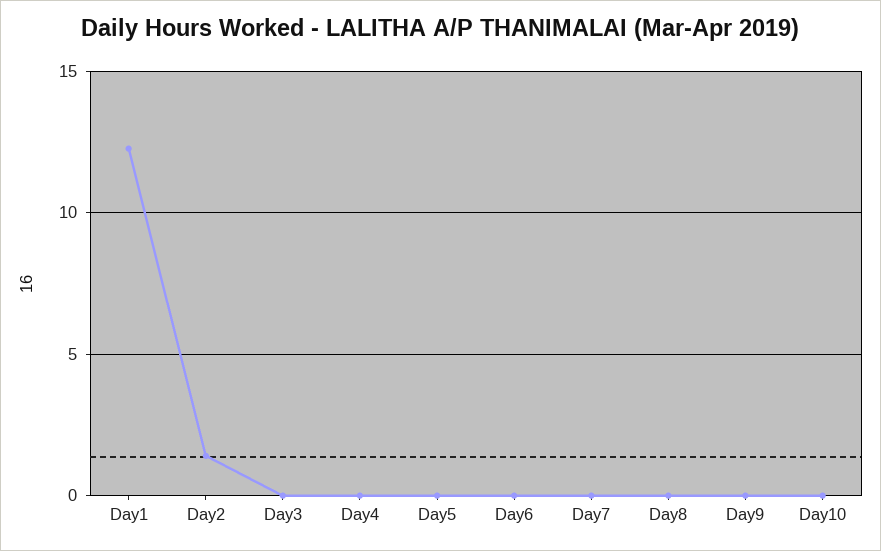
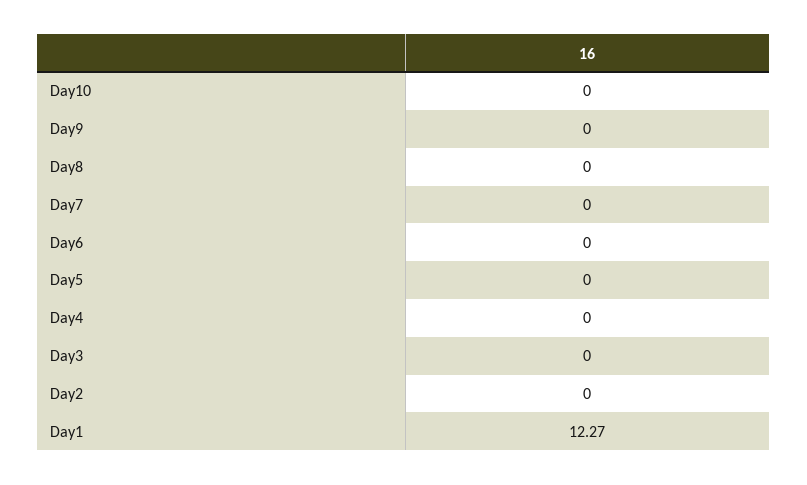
  {
    "Day1": 12.27,
-   "Day2": 1.5,
+   "Day2": 0,
    "Day3": 0,
    "Day4": 0,
    "Day5": 0,
    "Day6": 0,
    "Day7": 0,
    "Day8": 0,
    "Day9": 0,
    "Day10": 0
  }

